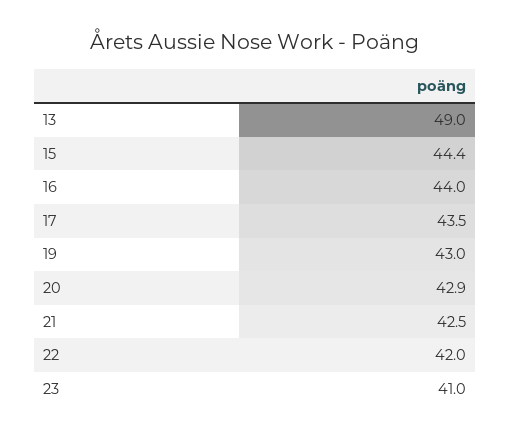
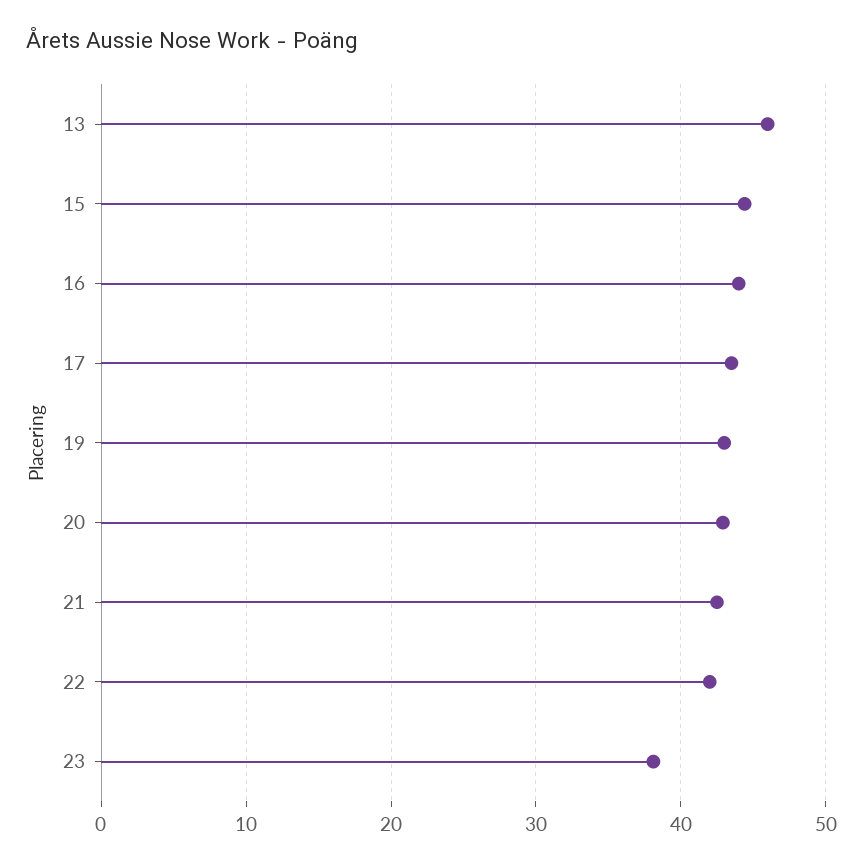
  {
-   "13": 49,
+   "13": 46,
    "15": 44.4,
    "16": 44,
    "17": 43.5,
    "19": 43,
    "20": 42.9,
    "21": 42.5,
    "22": 42,
-   "23": 41
+   "23": 38
  }

